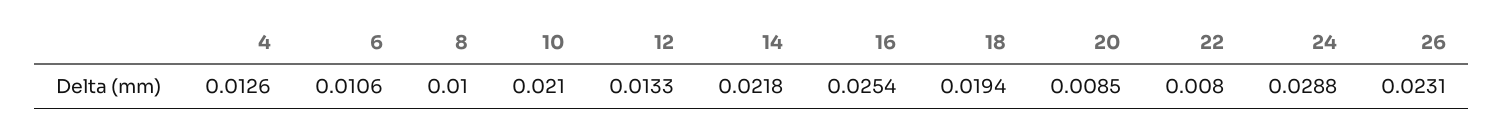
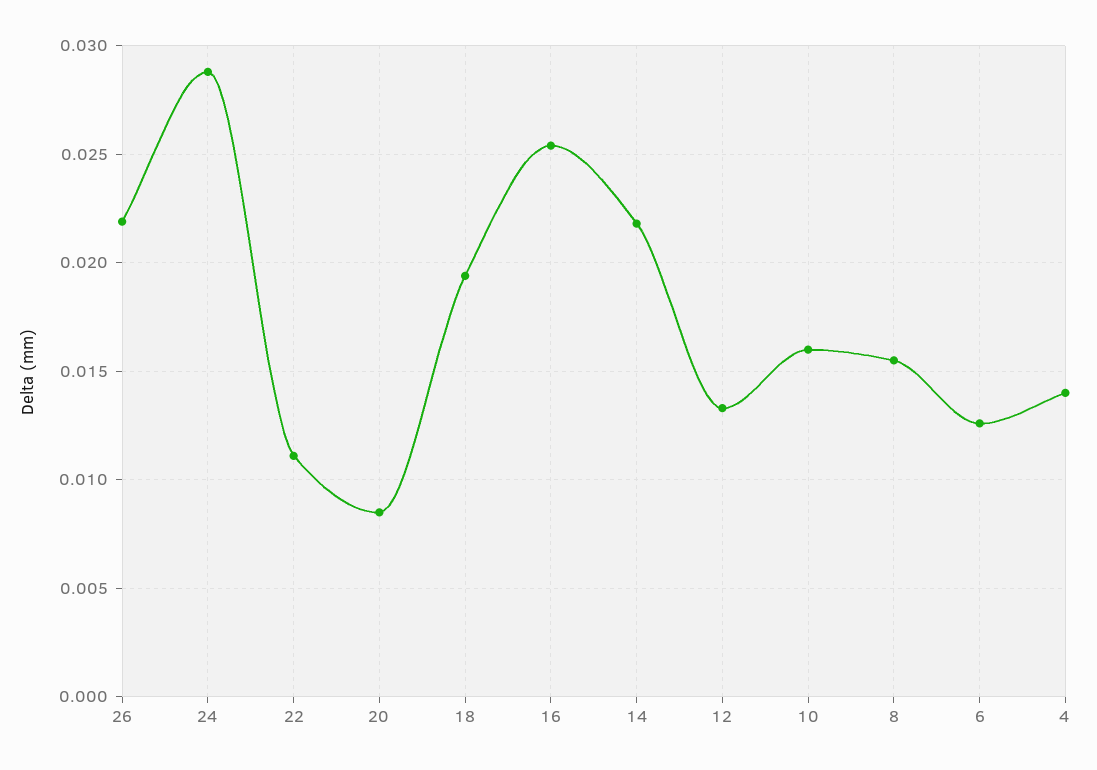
  {
-   "4": 0.0126,
+   "4": 0.014,
-   "6": 0.0106,
+   "6": 0.0125,
-   "8": 0.01,
+   "8": 0.0155,
-   "10": 0.021,
+   "10": 0.016,
    "12": 0.0133,
    "14": 0.0218,
    "16": 0.0254,
    "18": 0.0194,
    "20": 0.0085,
-   "22": 0.008,
+   "22": 0.011,
    "24": 0.0288,
-   "26": 0.0231
+   "26": 0.022
  }

